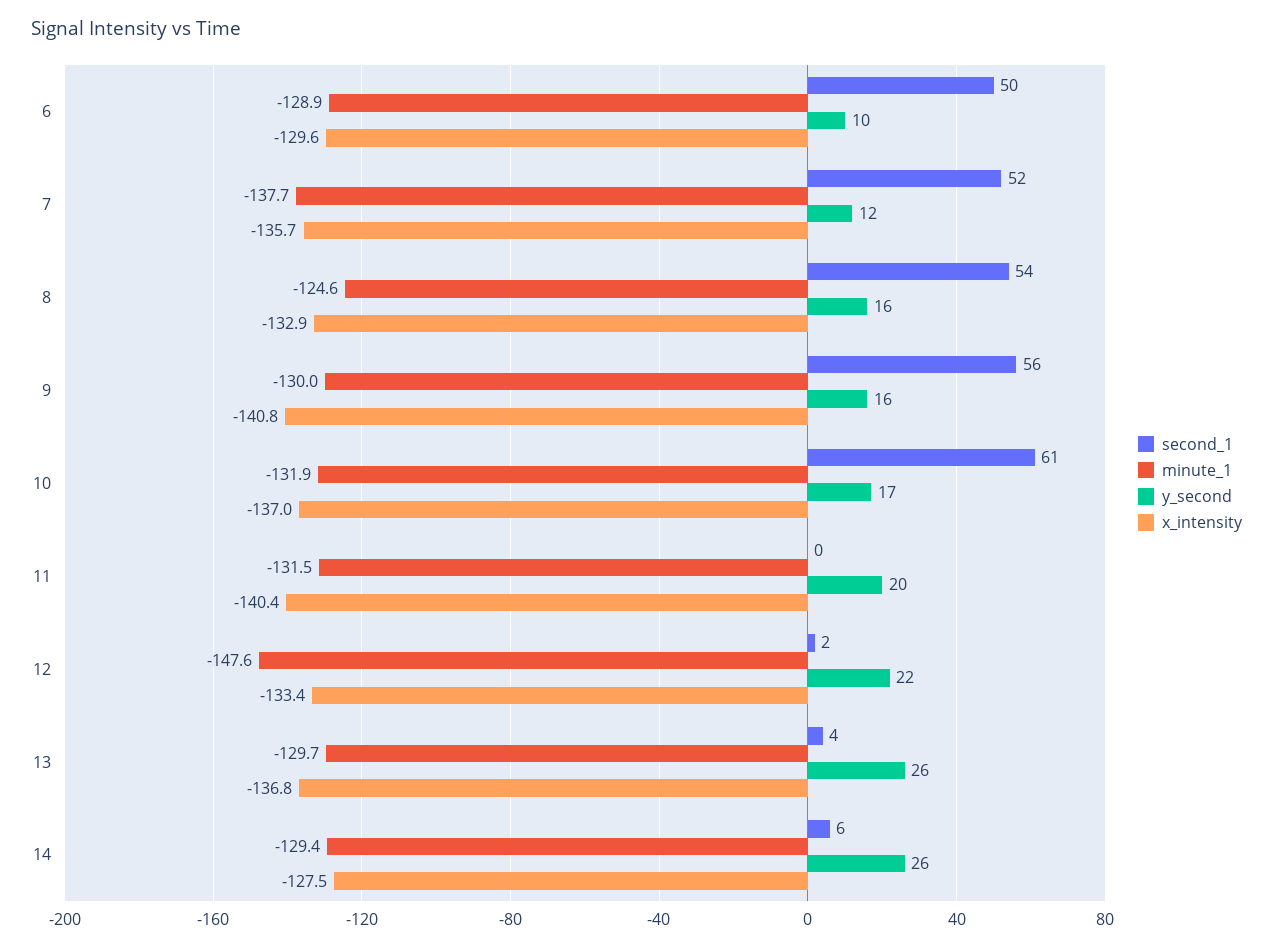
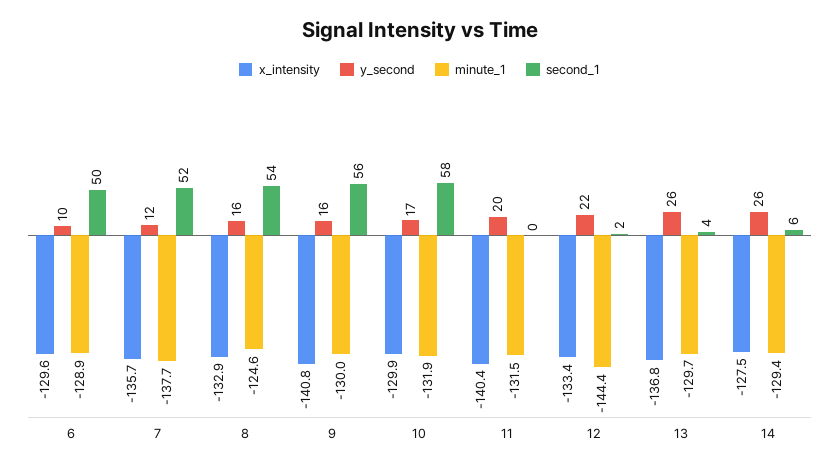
  {
    "second_1": {
      "6": 50,
      "7": 52,
      "8": 54,
      "9": 56,
-     "10": 61,
+     "10": 58,
      "11": 0,
      "12": 2,
      "13": 4,
      "14": 6
    },
    "minute_1": {
      "6": -128.9,
      "7": -137.7,
      "8": -124.6,
      "9": -130,
      "10": -131.9,
      "11": -131.5,
-     "12": -147.6,
+     "12": -144.4,
      "13": -129.7,
      "14": -129.4
    },
    "y_second": {
      "6": 10,
      "7": 12,
      "8": 16,
      "9": 16,
      "10": 17,
      "11": 20,
      "12": 22,
      "13": 26,
      "14": 26
    },
    "x_intensity": {
      "6": -129.6,
      "7": -135.7,
      "8": -132.9,
      "9": -140.8,
-     "10": -137,
+     "10": -129.9,
      "11": -140.4,
      "12": -133.4,
      "13": -136.8,
      "14": -127.5
    }
  }

